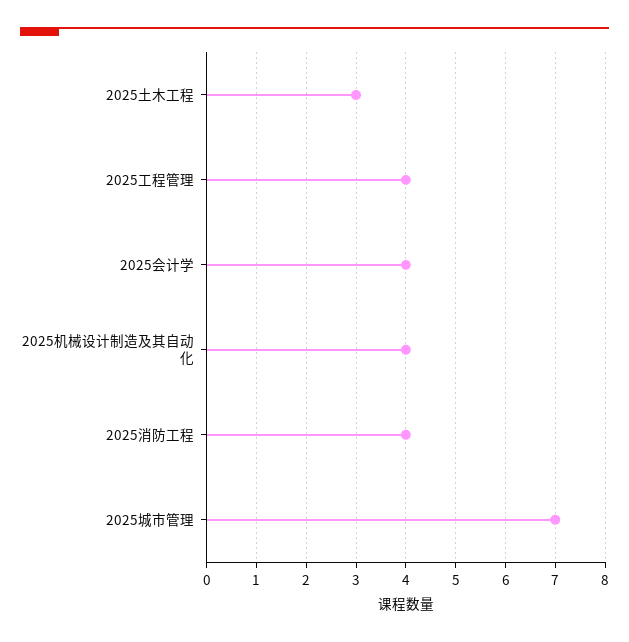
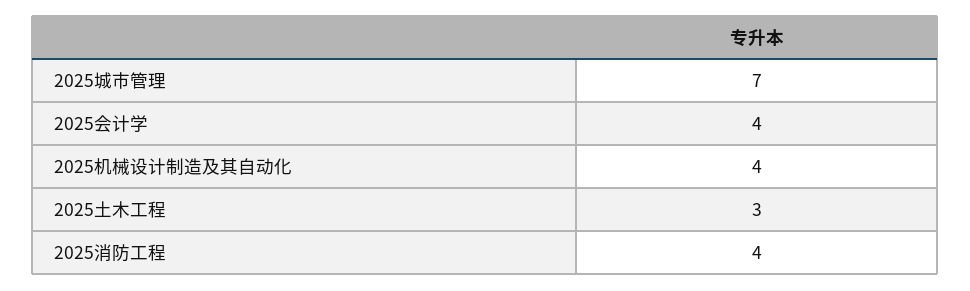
  {
    "2025土木工程": 3,
-   "2025工程管理": 4,
    "2025会计学": 4,
    "2025机械设计制造及其自动化": 4,
    "2025消防工程": 4,
    "2025城市管理": 7
  }

